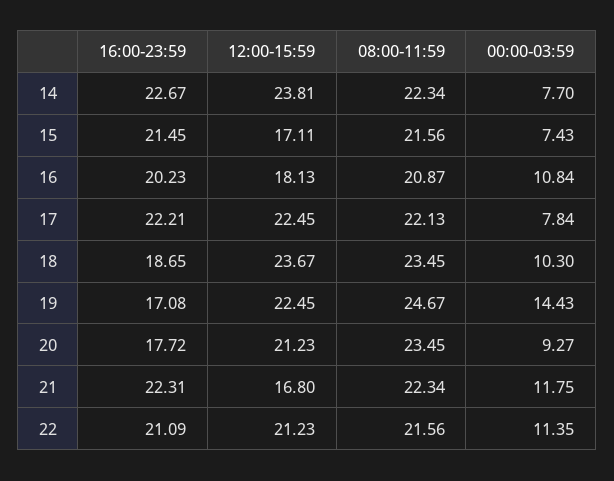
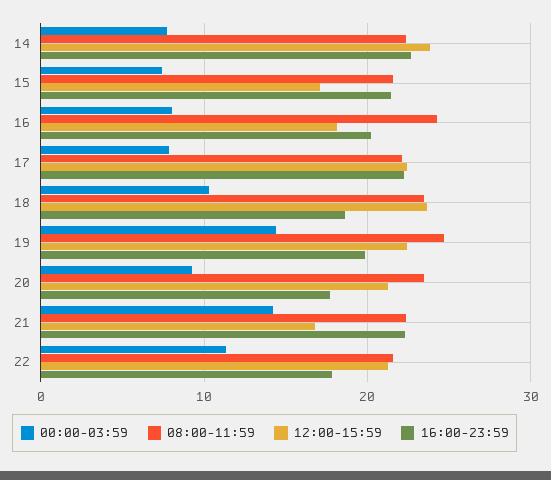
  {
    "16:00-23:59": {
      "14": 22.67,
      "15": 21.45,
      "16": 20.23,
      "17": 22.21,
      "18": 18.65,
-     "19": 17.08,
+     "19": 20,
      "20": 17.72,
      "21": 22.31,
-     "22": 21.09
+     "22": 18
    },
    "12:00-15:59": {
      "14": 23.81,
      "15": 17.11,
      "16": 18.13,
      "17": 22.45,
      "18": 23.67,
      "19": 22.45,
      "20": 21.23,
      "21": 16.8,
      "22": 21.23
    },
    "08:00-11:59": {
      "14": 22.34,
      "15": 21.56,
-     "16": 20.87,
+     "16": 24,
      "17": 22.13,
      "18": 23.45,
      "19": 24.67,
      "20": 23.45,
      "21": 22.34,
      "22": 21.56
    },
    "00:00-03:59": {
      "14": 7.7,
      "15": 7.43,
-     "16": 10.84,
+     "16": 8,
      "17": 7.84,
      "18": 10.3,
      "19": 14.43,
      "20": 9.27,
-     "21": 11.75,
+     "21": 14,
      "22": 11.35
    }
  }

